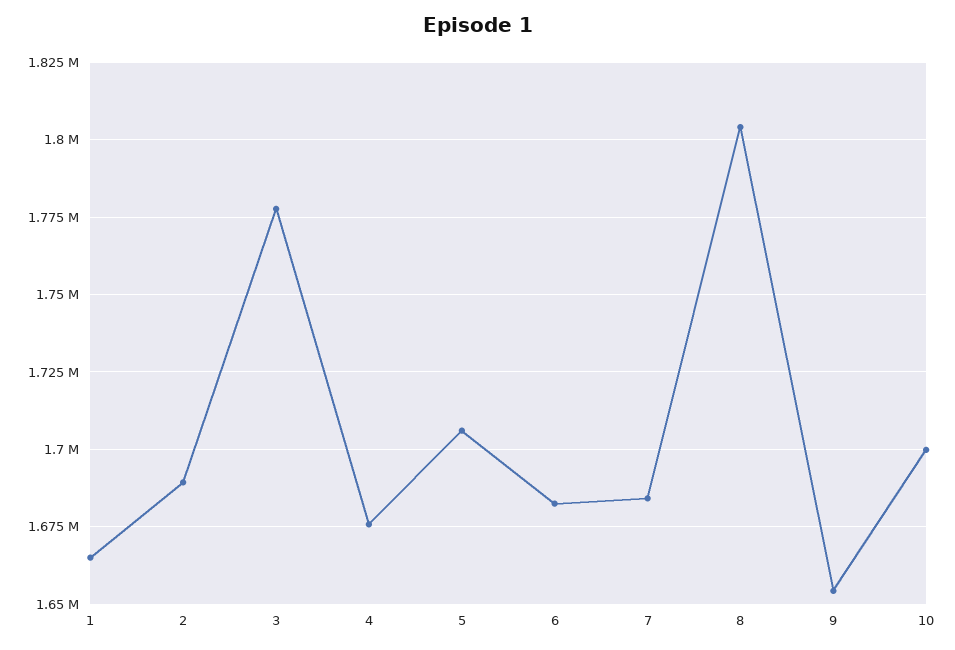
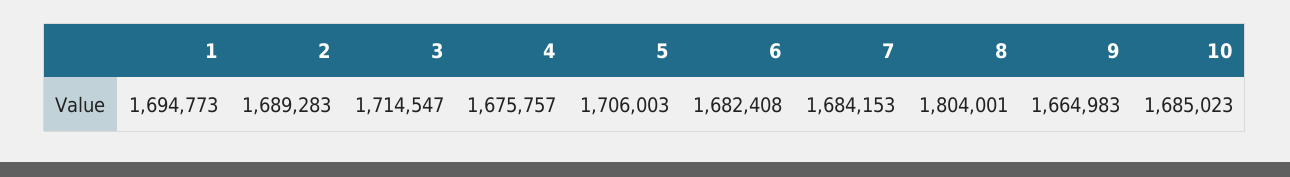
  {
-   "1": 1665000,
+   "1": 1694773,
    "2": 1689283,
-   "3": 1777500,
+   "3": 1714547,
    "4": 1675757,
    "5": 1706003,
    "6": 1682408,
    "7": 1684153,
    "8": 1804001,
-   "9": 1655000,
+   "9": 1664983,
-   "10": 1700000
+   "10": 1685023
  }

